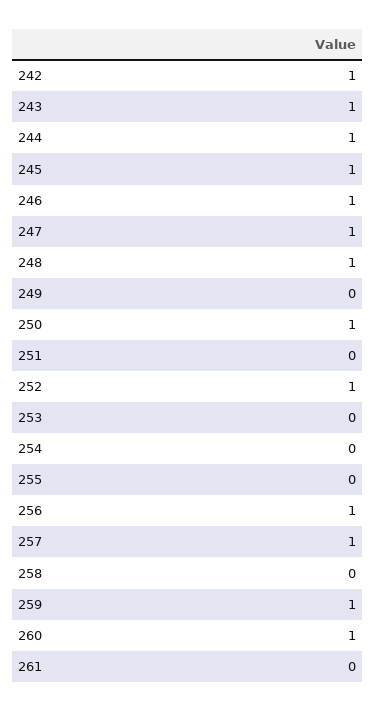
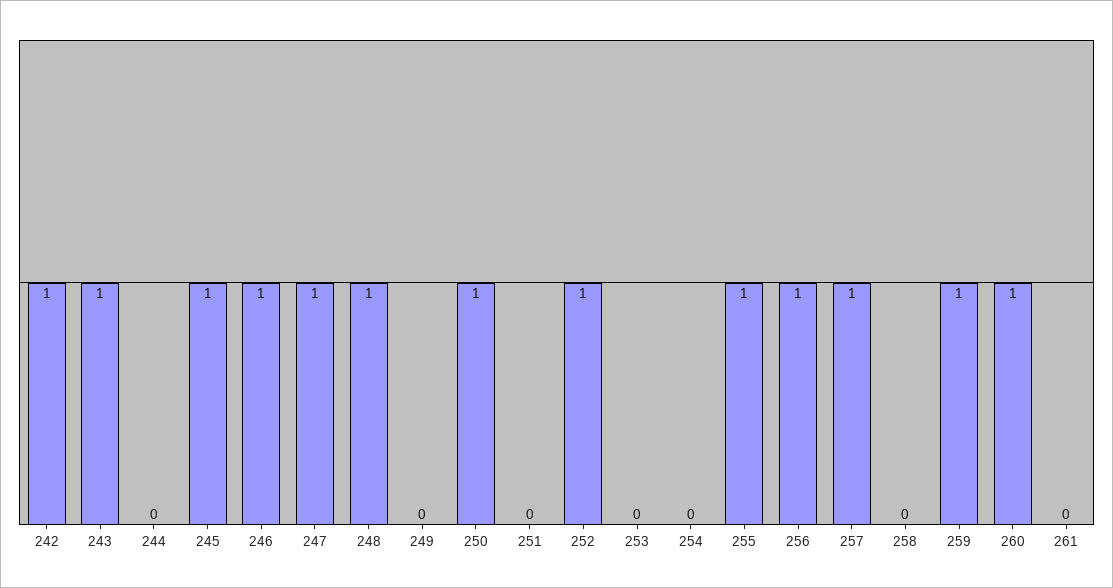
  {
    "242": 1,
    "243": 1,
-   "244": 1,
+   "244": 0,
    "245": 1,
    "246": 1,
    "247": 1,
    "248": 1,
    "249": 0,
    "250": 1,
    "251": 0,
    "252": 1,
    "253": 0,
    "254": 0,
-   "255": 0,
+   "255": 1,
    "256": 1,
    "257": 1,
    "258": 0,
    "259": 1,
    "260": 1,
    "261": 0
  }

